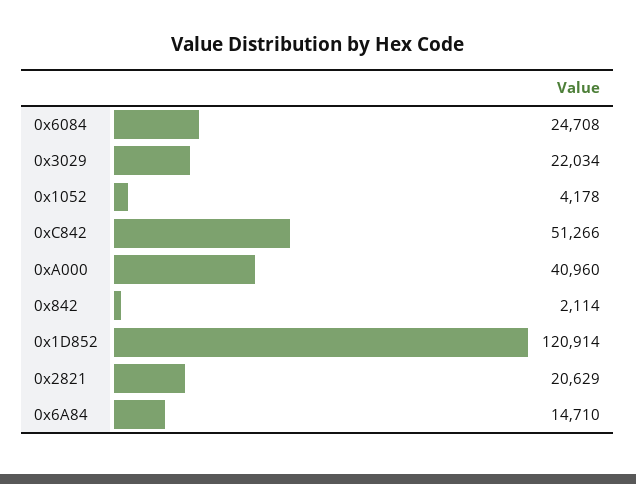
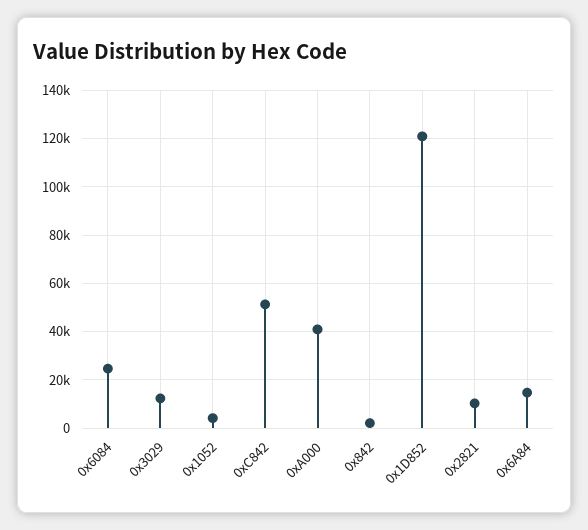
  {
    "0x6084": 24708,
-   "0x3029": 22034,
+   "0x3029": 12500,
    "0x1052": 4178,
    "0xC842": 51266,
    "0xA000": 40960,
    "0x842": 2114,
    "0x1D852": 120914,
-   "0x2821": 20629,
+   "0x2821": 10000,
    "0x6A84": 14710
  }

